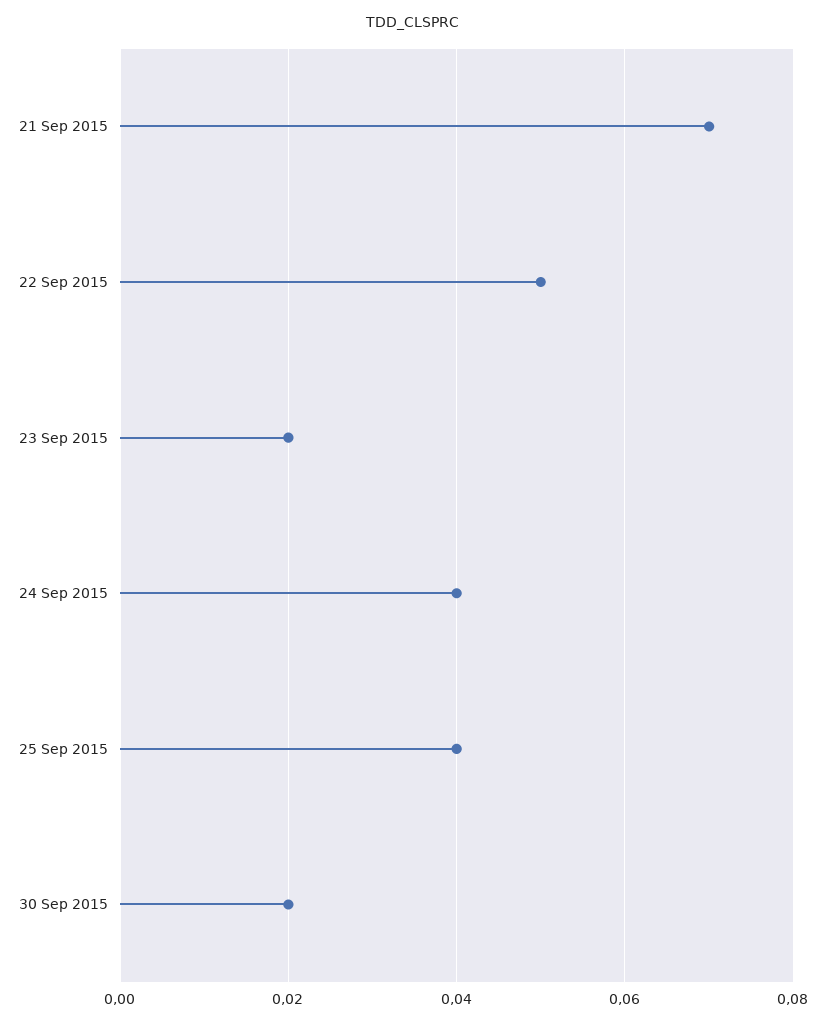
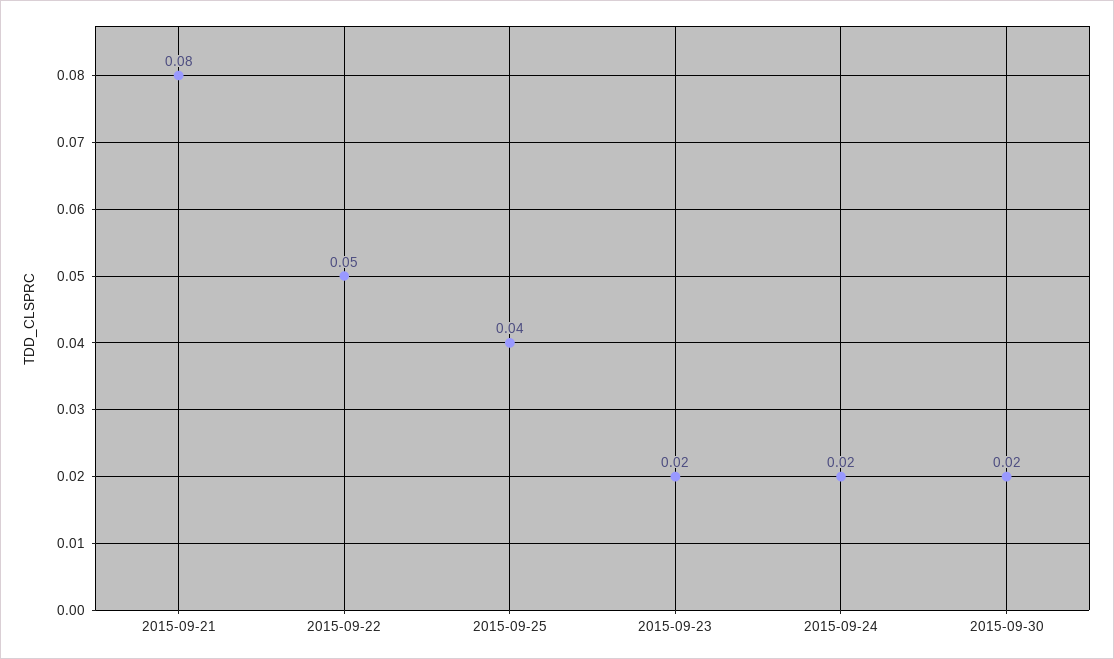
  {
-   "21 Sep 2015": 0.07,
+   "21 Sep 2015": 0.08,
    "22 Sep 2015": 0.05,
    "23 Sep 2015": 0.02,
-   "24 Sep 2015": 0.04,
+   "24 Sep 2015": 0.02,
    "25 Sep 2015": 0.04,
    "30 Sep 2015": 0.02
  }

